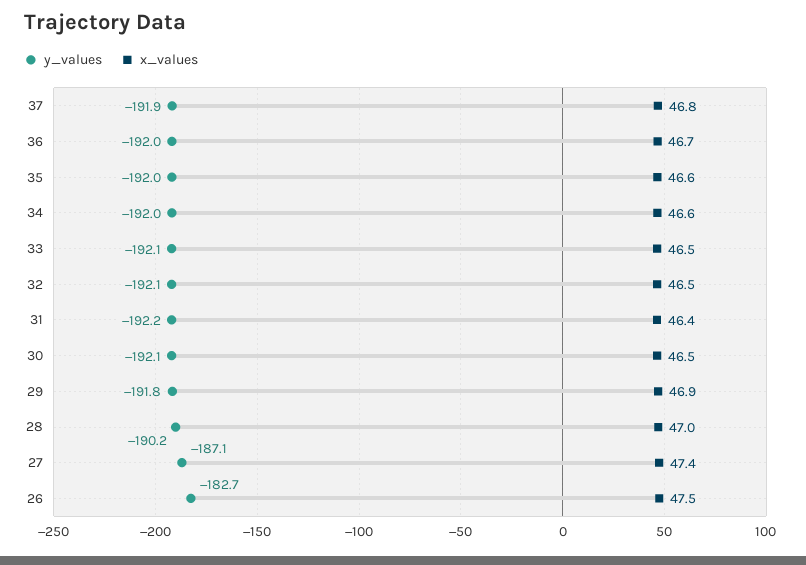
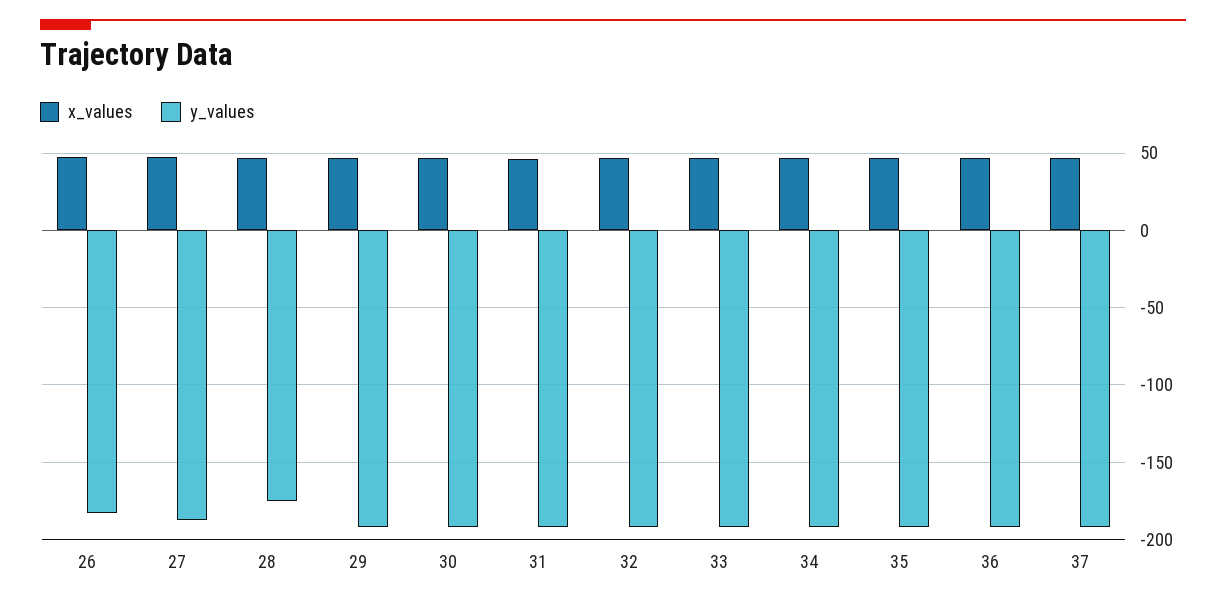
  {
    "y_values": {
      "37": -191.9,
      "36": -192,
      "35": -192,
      "34": -192,
      "33": -192.1,
      "32": -192.1,
      "31": -192.2,
      "30": -192.1,
      "29": -191.8,
-     "28": -190.2,
+     "28": -175,
      "27": -187.1,
      "26": -182.7
    },
    "x_values": {
      "37": 46.8,
      "36": 46.7,
      "35": 46.6,
      "34": 46.6,
      "33": 46.5,
      "32": 46.5,
      "31": 46.4,
      "30": 46.5,
      "29": 46.9,
      "28": 47,
      "27": 47.4,
      "26": 47.5
    }
  }

